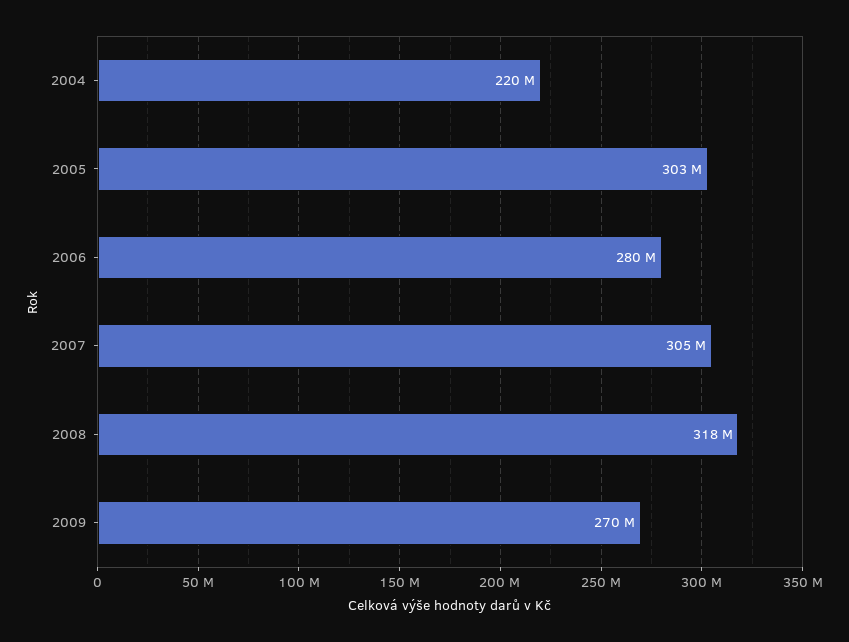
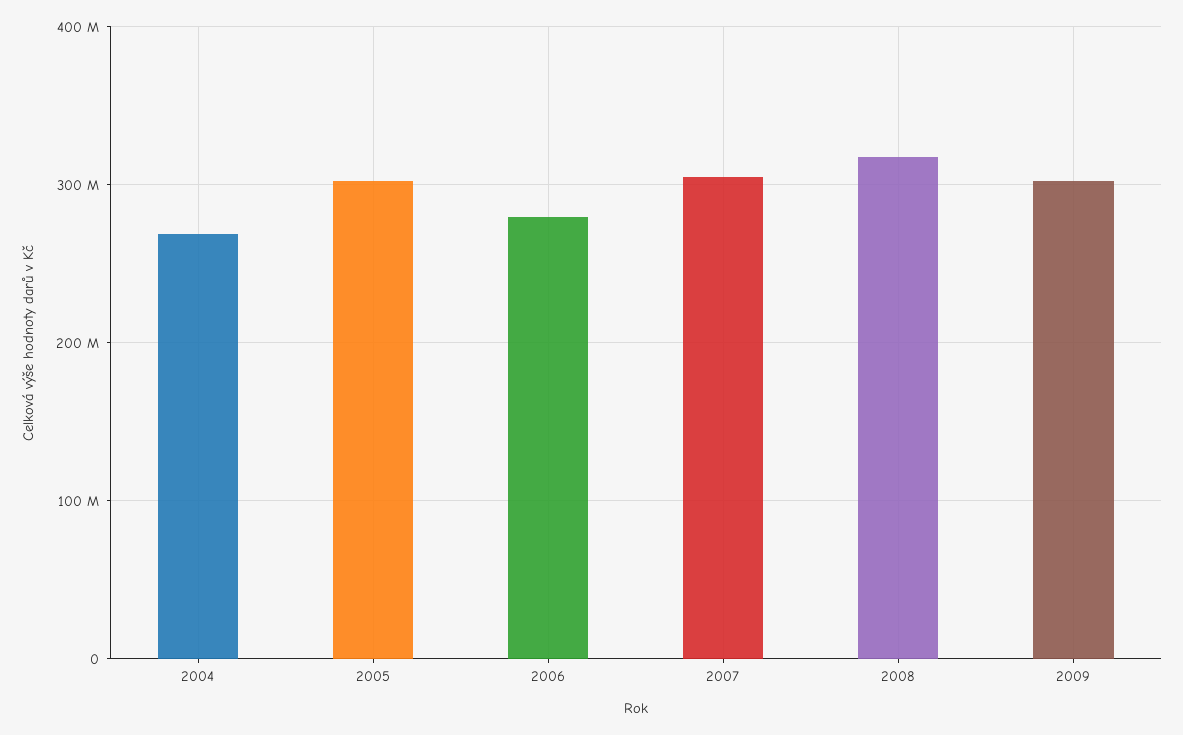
  {
-   "2004": 220000000,
+   "2004": 270000000,
    "2005": 303000000,
    "2006": 280000000,
    "2007": 305000000,
    "2008": 318000000,
-   "2009": 270000000
+   "2009": 300000000
  }

